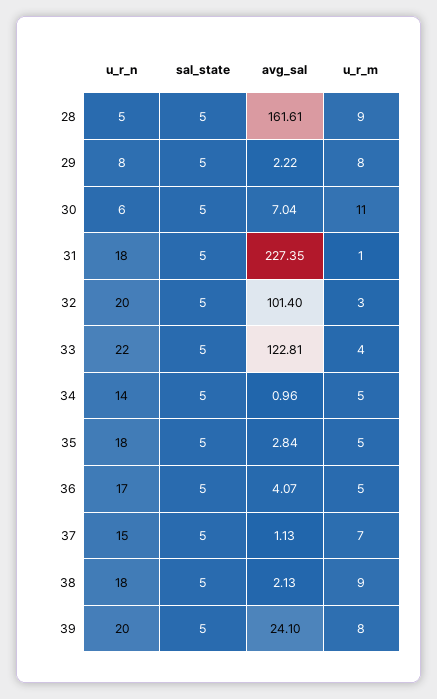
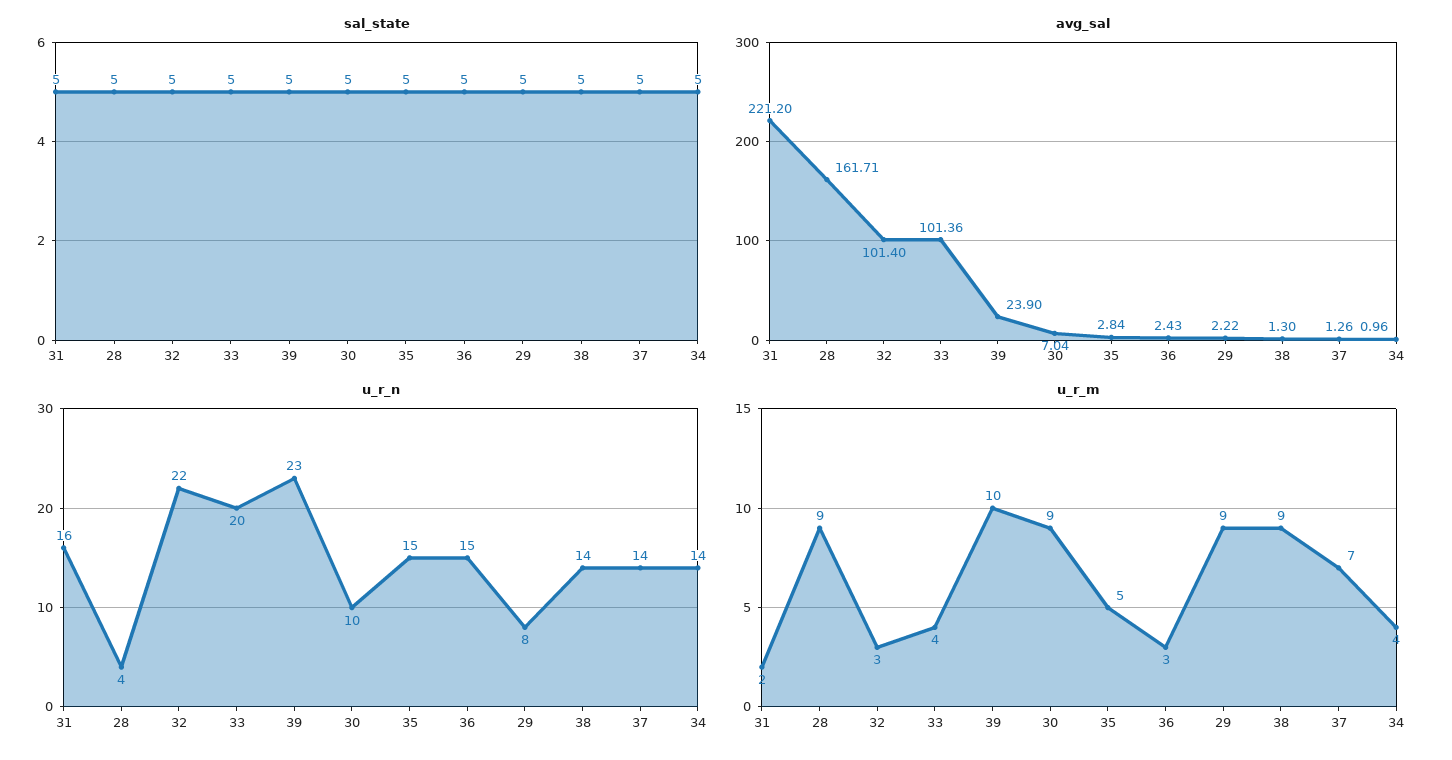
  {
    "u_r_n": {
-     "28": 5,
+     "28": 4,
      "29": 8,
-     "30": 6,
+     "30": 10,
-     "31": 18,
+     "31": 16,
-     "32": 20,
+     "32": 22,
-     "33": 22,
+     "33": 20,
      "34": 14,
-     "35": 18,
+     "35": 15,
-     "36": 17,
+     "36": 15,
-     "37": 15,
+     "37": 14,
-     "38": 18,
+     "38": 14,
-     "39": 20
+     "39": 23
    },
    "sal_state": {
      "28": 5,
      "29": 5,
      "30": 5,
      "31": 5,
      "32": 5,
      "33": 5,
      "34": 5,
      "35": 5,
      "36": 5,
      "37": 5,
      "38": 5,
      "39": 5
    },
    "avg_sal": {
-     "28": 161.61,
+     "28": 161.71,
      "29": 2.22,
      "30": 7.04,
-     "31": 227.35,
+     "31": 221.2,
      "32": 101.4,
-     "33": 122.81,
+     "33": 101.36,
      "34": 0.96,
      "35": 2.84,
-     "36": 4.07,
+     "36": 2.43,
-     "37": 1.13,
+     "37": 1.26,
-     "38": 2.13,
+     "38": 1.3,
-     "39": 24.1
+     "39": 23.9
    },
    "u_r_m": {
      "28": 9,
-     "29": 8,
+     "29": 9,
-     "30": 11,
+     "30": 9,
-     "31": 1,
+     "31": 2,
      "32": 3,
      "33": 4,
-     "34": 5,
+     "34": 4,
      "35": 5,
-     "36": 5,
+     "36": 3,
      "37": 7,
      "38": 9,
-     "39": 8
+     "39": 10
    }
  }

